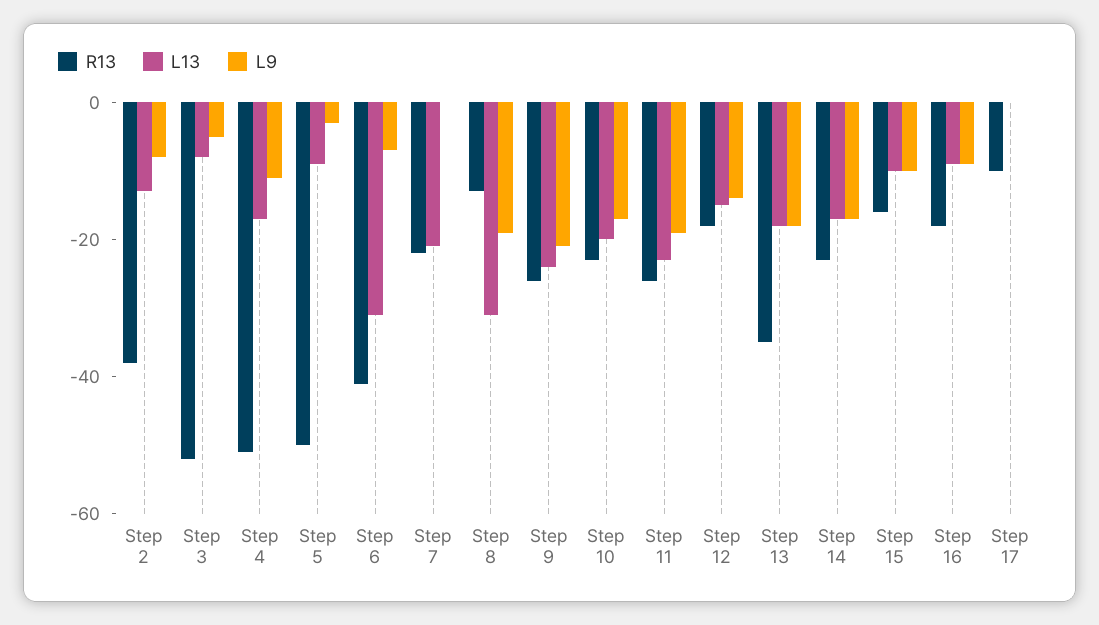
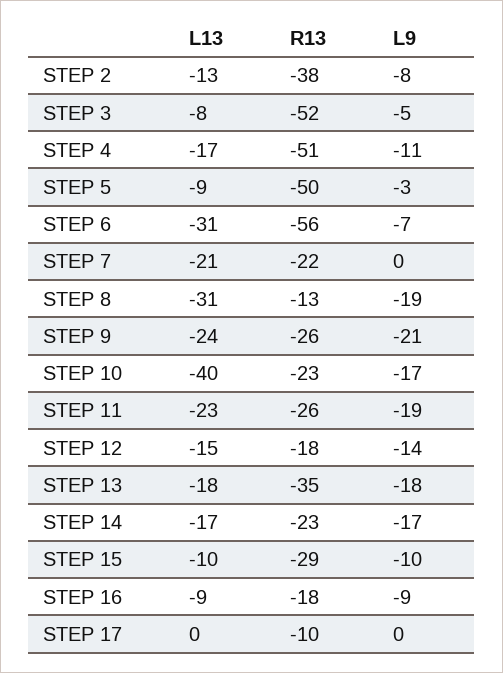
  {
    "R13": {
      "Step 2": -38,
      "Step 3": -52,
      "Step 4": -51,
      "Step 5": -50,
-     "Step 6": -40,
+     "Step 6": -56,
      "Step 7": -22,
      "Step 8": -13,
      "Step 9": -26,
      "Step 10": -23,
      "Step 11": -26,
      "Step 12": -18,
      "Step 13": -35,
      "Step 14": -23,
-     "Step 15": -15,
+     "Step 15": -29,
      "Step 16": -18,
      "Step 17": -10
    },
    "L13": {
      "Step 2": -13,
      "Step 3": -8,
      "Step 4": -17,
      "Step 5": -9,
      "Step 6": -31,
      "Step 7": -21,
      "Step 8": -31,
      "Step 9": -24,
-     "Step 10": -20,
+     "Step 10": -40,
      "Step 11": -23,
      "Step 12": -15,
      "Step 13": -18,
      "Step 14": -17,
      "Step 15": -10,
      "Step 16": -9,
      "Step 17": 0
    },
    "L9": {
      "Step 2": -8,
      "Step 3": -5,
      "Step 4": -11,
      "Step 5": -3,
      "Step 6": -7,
      "Step 7": 0,
      "Step 8": -19,
      "Step 9": -21,
      "Step 10": -17,
      "Step 11": -19,
      "Step 12": -14,
      "Step 13": -18,
      "Step 14": -17,
      "Step 15": -10,
      "Step 16": -9,
      "Step 17": 0
    }
  }

